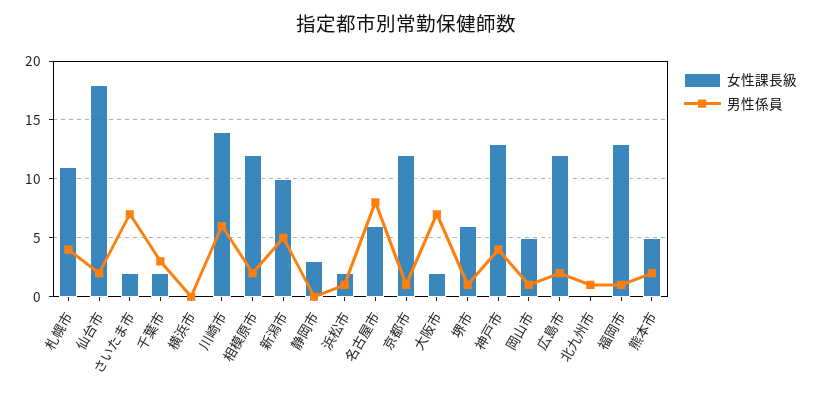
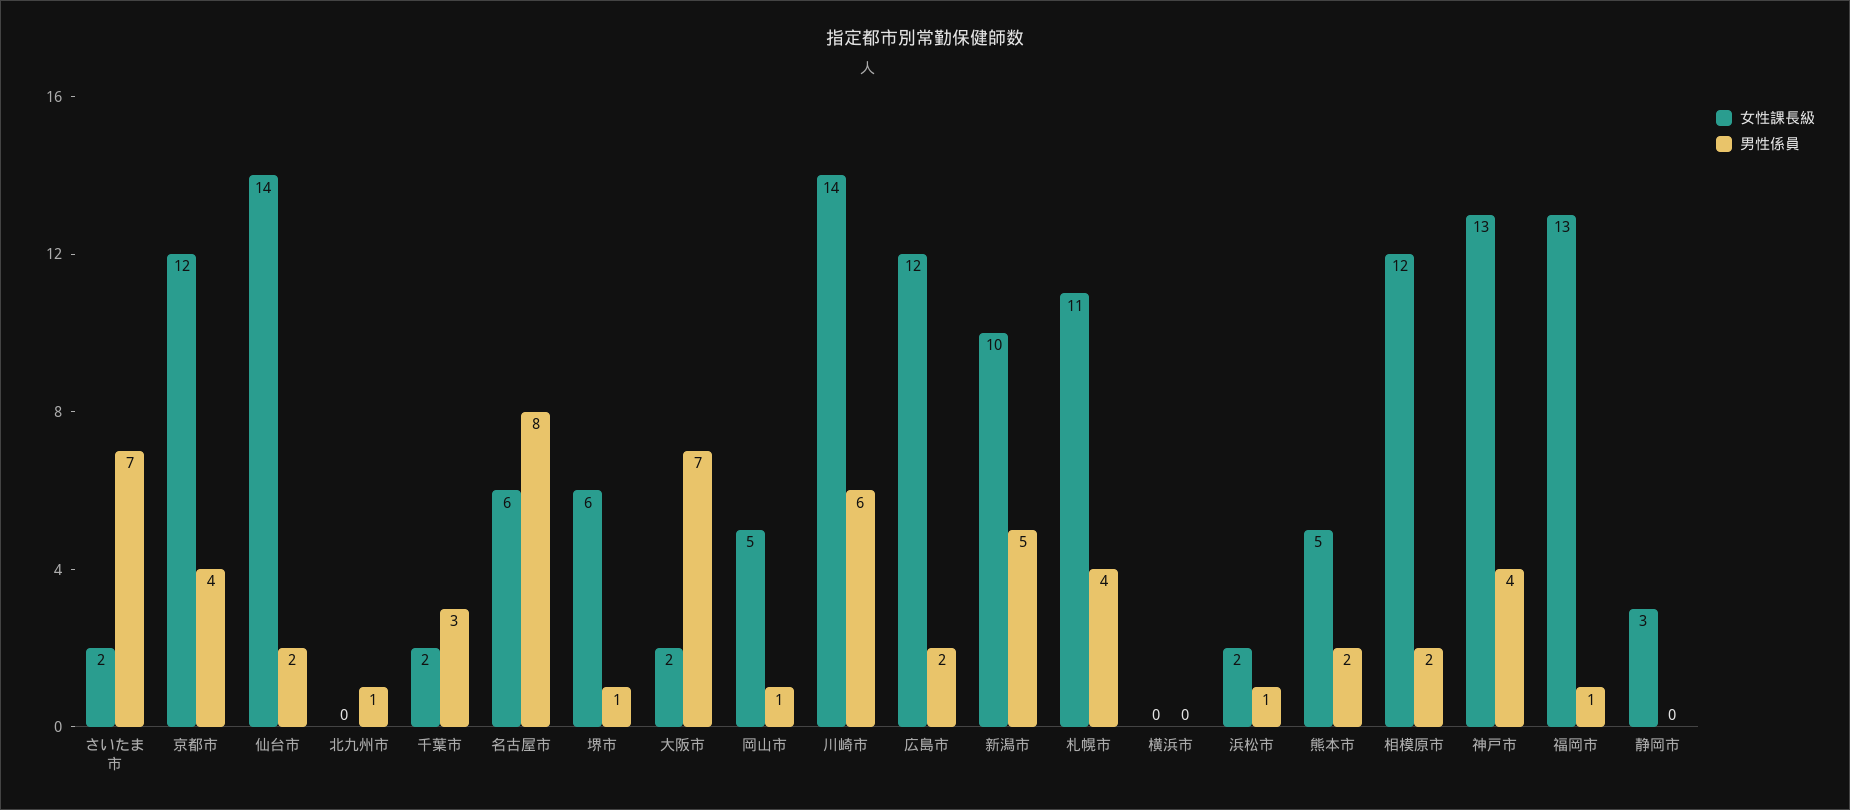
  {
    "女性課長級": {
      "札幌市": 11,
-     "仙台市": 18,
+     "仙台市": 14,
      "さいたま市": 2,
      "千葉市": 2,
      "横浜市": 0,
      "川崎市": 14,
      "相模原市": 12,
      "新潟市": 10,
      "静岡市": 3,
      "浜松市": 2,
      "名古屋市": 6,
      "京都市": 12,
      "大阪市": 2,
      "堺市": 6,
      "神戸市": 13,
      "岡山市": 5,
      "広島市": 12,
      "北九州市": 0,
      "福岡市": 13,
      "熊本市": 5
    },
    "男性係員": {
      "札幌市": 4,
      "仙台市": 2,
      "さいたま市": 7,
      "千葉市": 3,
      "横浜市": 0,
      "川崎市": 6,
      "相模原市": 2,
      "新潟市": 5,
      "静岡市": 0,
      "浜松市": 1,
      "名古屋市": 8,
-     "京都市": 1,
+     "京都市": 4,
      "大阪市": 7,
      "堺市": 1,
      "神戸市": 4,
      "岡山市": 1,
      "広島市": 2,
      "北九州市": 1,
      "福岡市": 1,
      "熊本市": 2
    }
  }

